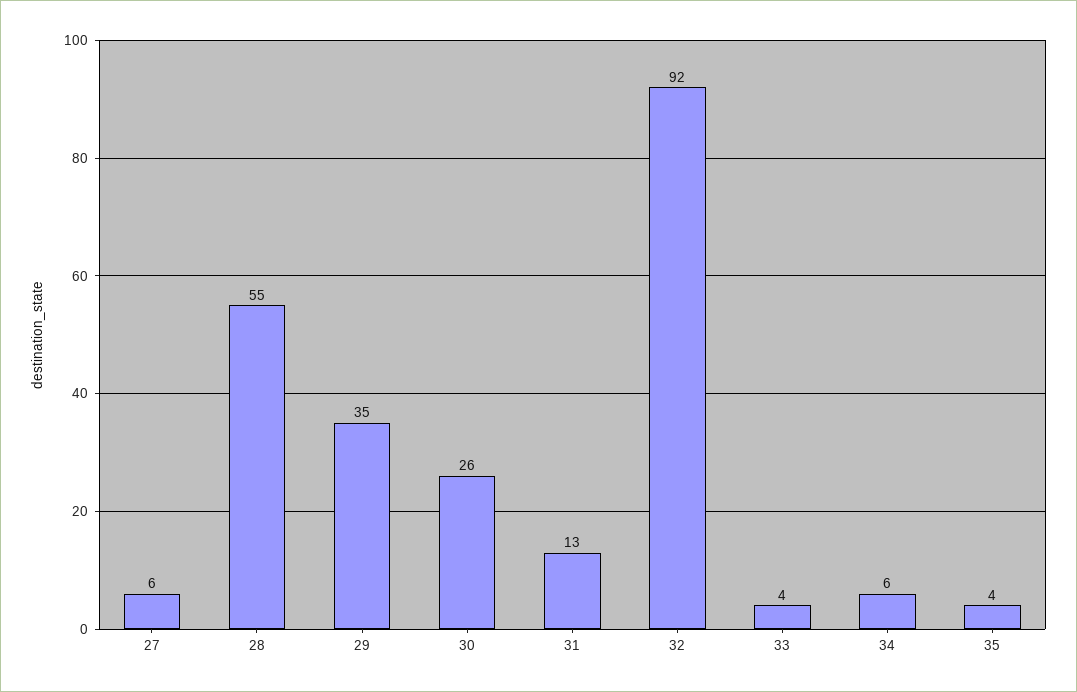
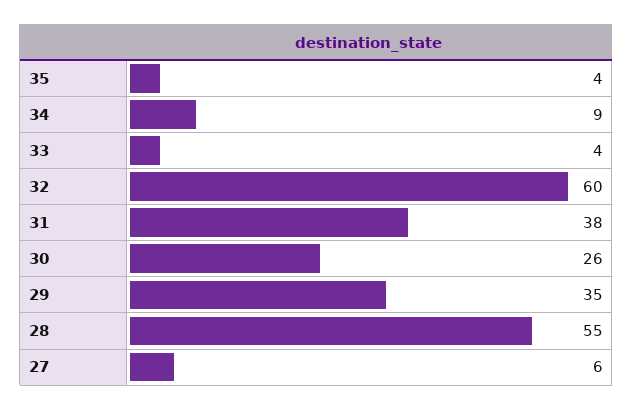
  {
    "27": 6,
    "28": 55,
    "29": 35,
    "30": 26,
-   "31": 13,
+   "31": 38,
-   "32": 92,
+   "32": 60,
    "33": 4,
-   "34": 6,
+   "34": 9,
    "35": 4
  }

